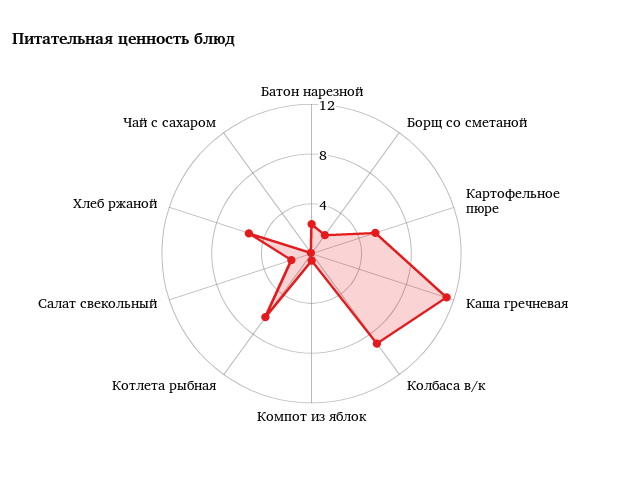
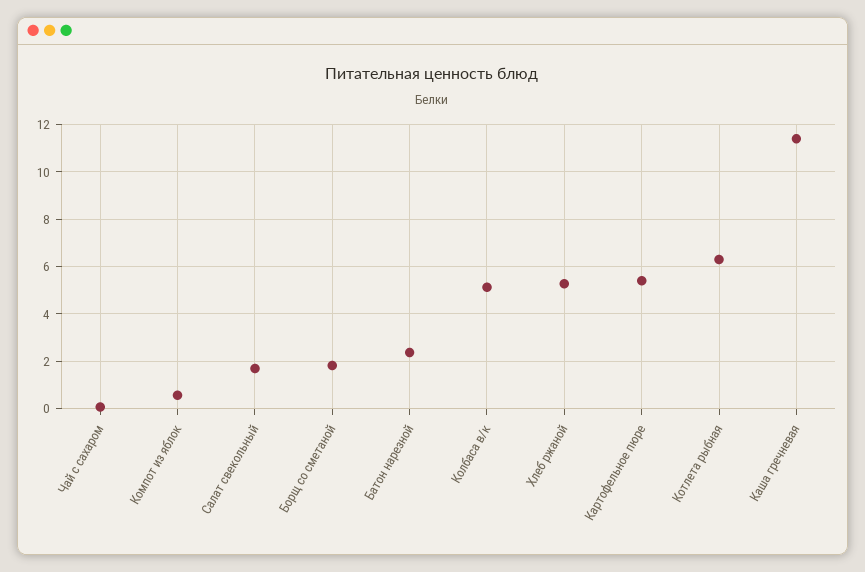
  {
    "Батон нарезной": 2.5,
    "Борщ со сметаной": 2,
    "Картофельное пюре": 5.5,
    "Каша гречневая": 11.5,
-   "Колбаса в/к": 9,
+   "Колбаса в/к": 5,
    "Компот из яблок": 0.5,
    "Котлета рыбная": 6.5,
    "Салат свекольный": 1.5,
    "Хлеб ржаной": 5.5,
    "Чай с сахаром": 0
  }

